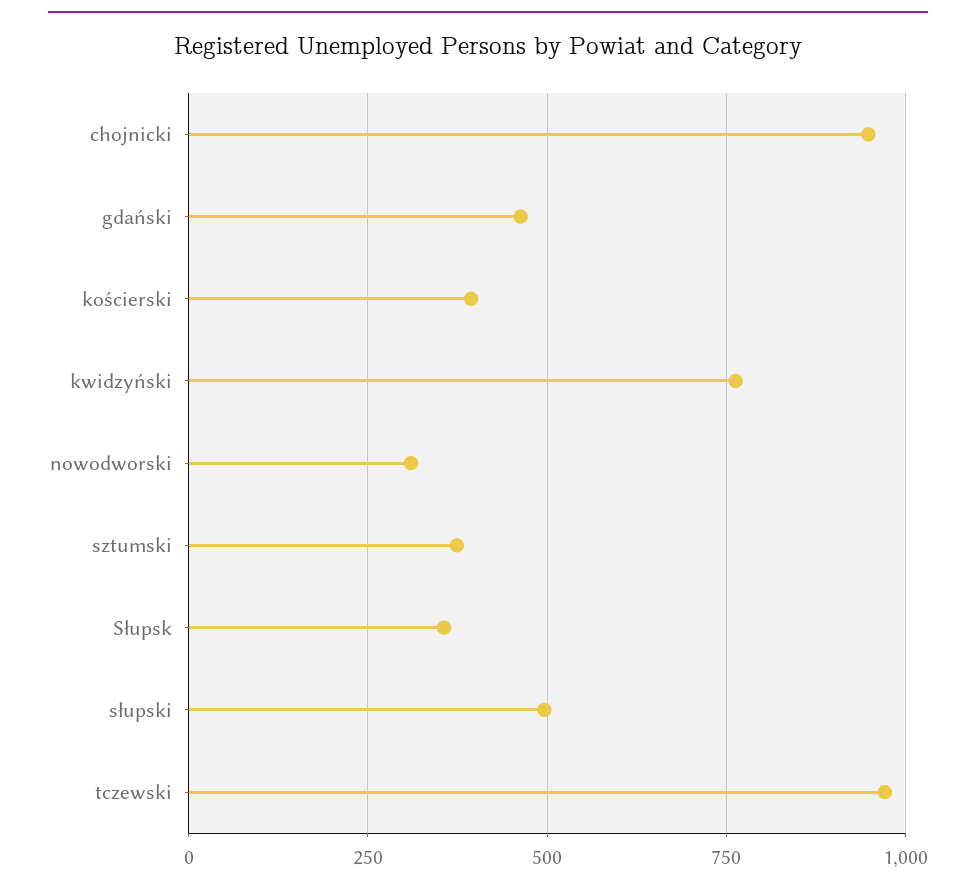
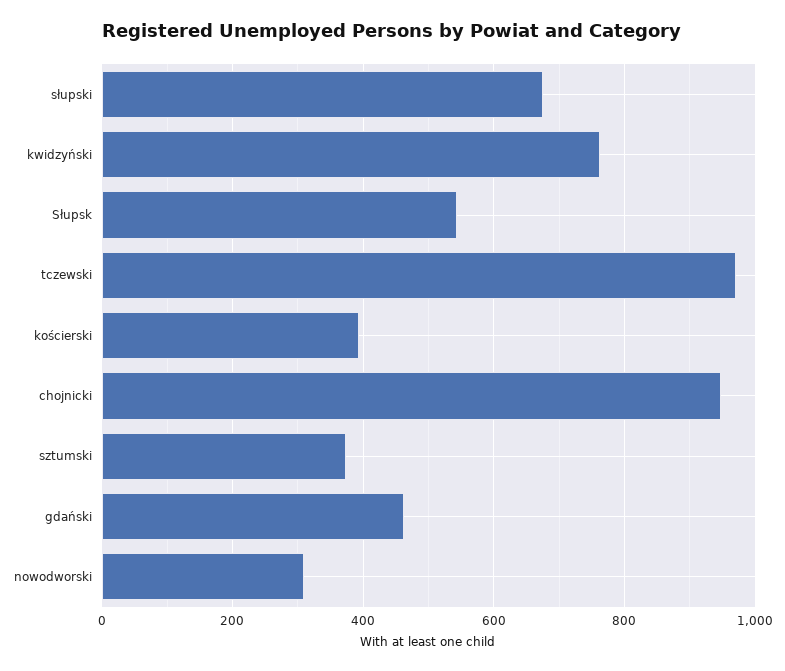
  {
    "chojnicki": 940,
    "gdański": 460,
    "kościerski": 400,
    "kwidzyński": 760,
    "nowodworski": 320,
    "sztumski": 380,
-   "Słupsk": 350,
+   "Słupsk": 540,
-   "słupski": 500,
+   "słupski": 680,
    "tczewski": 980
  }

